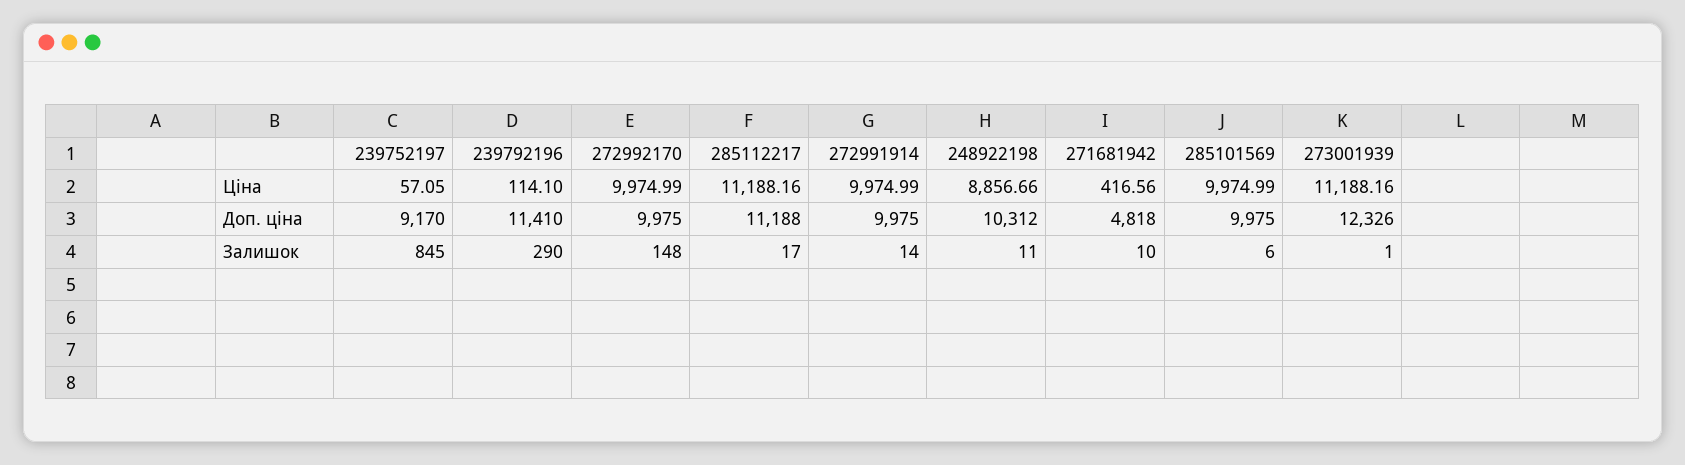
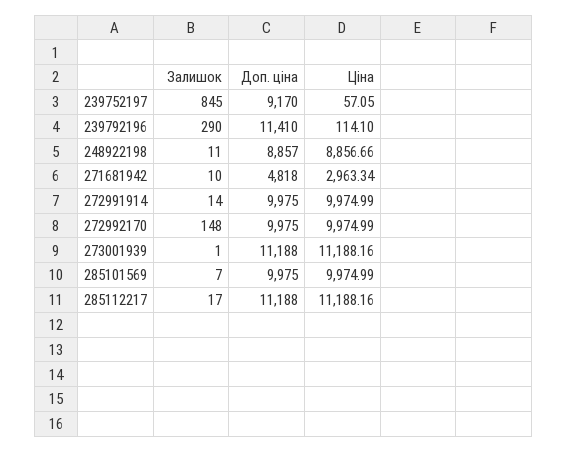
  {
    "239752197": {
      "Ціна": 57.05,
      "Доп. ціна": 9170,
      "Залишок": 845
    },
    "239792196": {
      "Ціна": 114.1,
      "Доп. ціна": 11410,
      "Залишок": 290
    },
    "272992170": {
      "Ціна": 9974.99,
      "Доп. ціна": 9975,
      "Залишок": 148
    },
    "285112217": {
      "Ціна": 11188.16,
      "Доп. ціна": 11188,
      "Залишок": 17
    },
    "272991914": {
      "Ціна": 9974.99,
      "Доп. ціна": 9975,
      "Залишок": 14
    },
    "248922198": {
      "Ціна": 8856.66,
-     "Доп. ціна": 10312,
+     "Доп. ціна": 8857,
      "Залишок": 11
    },
    "271681942": {
-     "Ціна": 416.56,
+     "Ціна": 2963.34,
      "Доп. ціна": 4818,
      "Залишок": 10
    },
    "285101569": {
      "Ціна": 9974.99,
      "Доп. ціна": 9975,
-     "Залишок": 6
+     "Залишок": 7
    },
    "273001939": {
      "Ціна": 11188.16,
-     "Доп. ціна": 12326,
+     "Доп. ціна": 11188,
      "Залишок": 1
    }
  }

